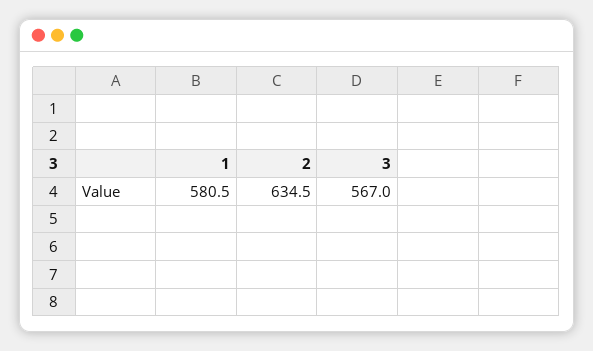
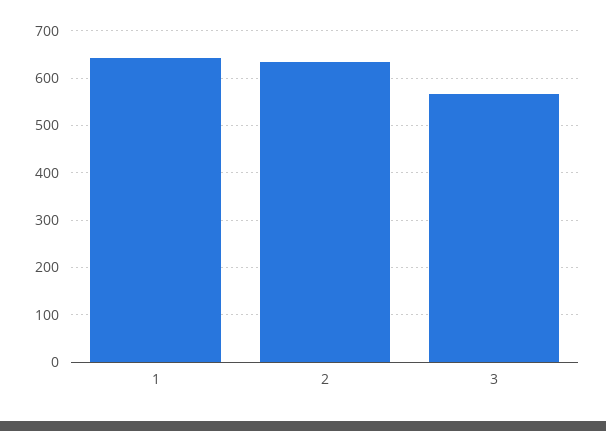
  {
-   "1": 580.5,
+   "1": 640,
    "2": 634.5,
    "3": 567
  }

